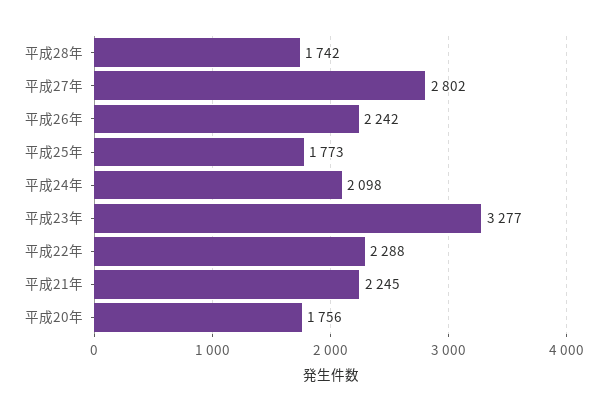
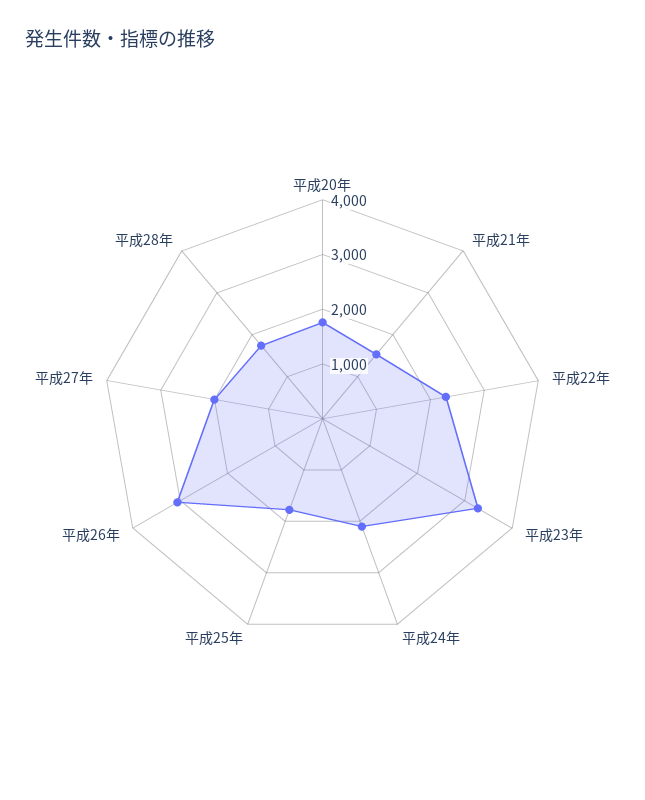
  {
    "平成28年": 1742,
-   "平成27年": 2802,
+   "平成27年": 2000,
-   "平成26年": 2242,
+   "平成26年": 3000,
    "平成25年": 1773,
    "平成24年": 2098,
    "平成23年": 3277,
    "平成22年": 2288,
-   "平成21年": 2245,
+   "平成21年": 1600,
    "平成20年": 1756
  }

